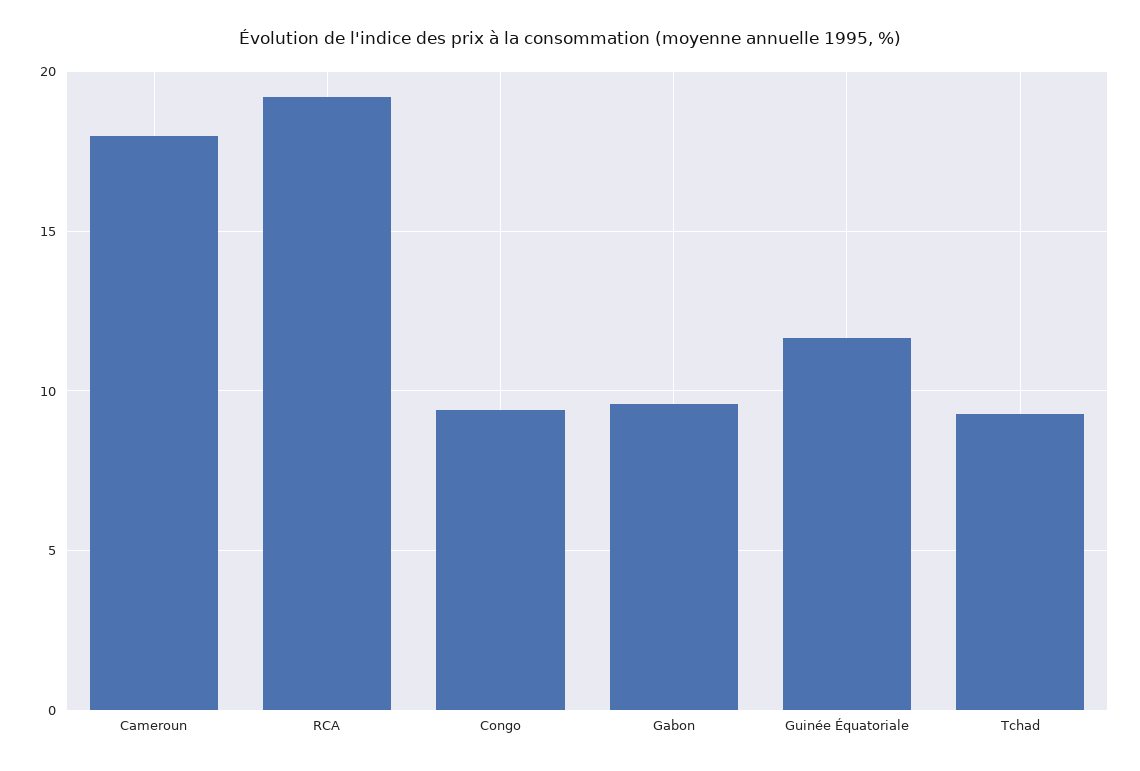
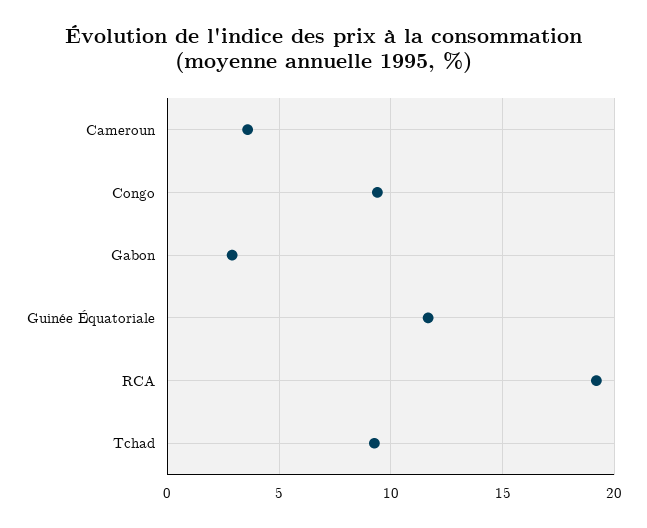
  {
-   "Cameroun": 18,
+   "Cameroun": 3.5,
    "RCA": 19,
    "Congo": 9.5,
-   "Gabon": 9.5,
+   "Gabon": 3,
    "Guinée Équatoriale": 11.5,
    "Tchad": 9.5
  }

